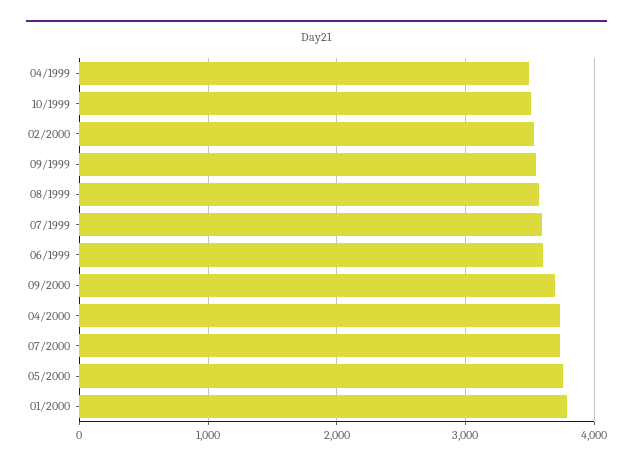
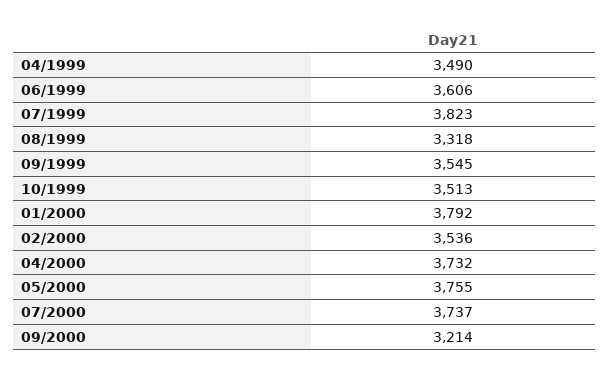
  {
    "04/1999": 3490,
    "10/1999": 3513,
    "02/2000": 3536,
    "09/1999": 3545,
-   "08/1999": 3600,
+   "08/1999": 3318,
-   "07/1999": 3600,
+   "07/1999": 3823,
    "06/1999": 3606,
-   "09/2000": 3700,
+   "09/2000": 3214,
    "04/2000": 3732,
    "07/2000": 3737,
    "05/2000": 3755,
    "01/2000": 3792
  }

